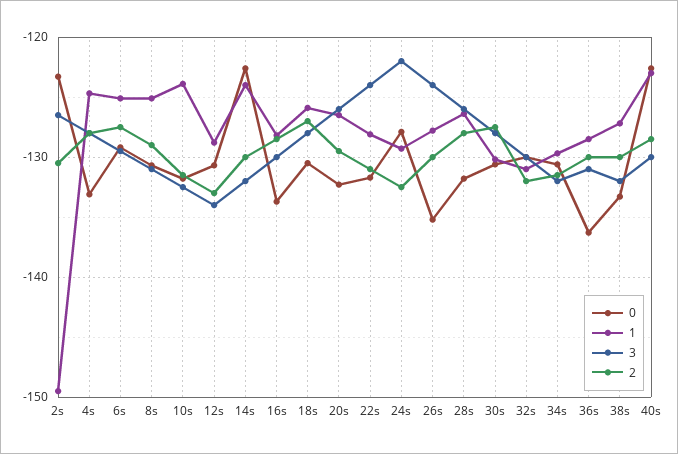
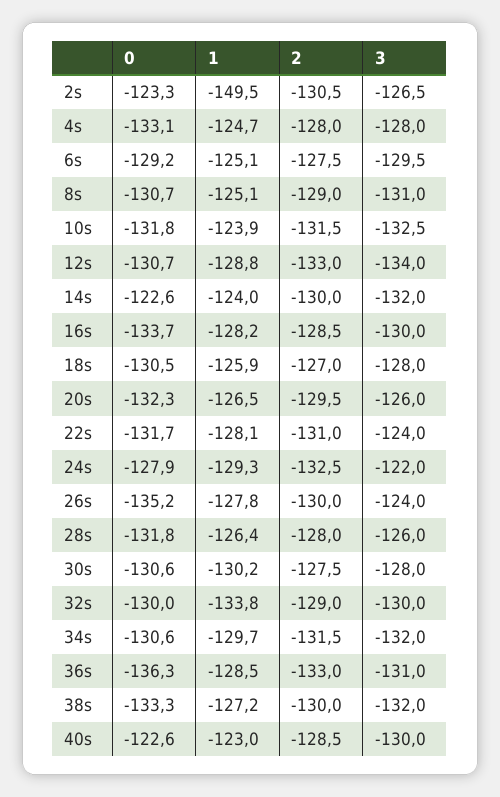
  {
    "0": {
      "2s": -123.3,
      "4s": -133.1,
      "6s": -129.2,
      "8s": -130.7,
      "10s": -131.8,
      "12s": -130.7,
      "14s": -122.6,
      "16s": -133.7,
      "18s": -130.5,
      "20s": -132.3,
      "22s": -131.7,
      "24s": -127.9,
      "26s": -135.2,
      "28s": -131.8,
      "30s": -130.6,
      "32s": -130,
      "34s": -130.6,
      "36s": -136.3,
      "38s": -133.3,
      "40s": -122.6
    },
    "1": {
      "2s": -149.5,
      "4s": -124.7,
      "6s": -125.1,
      "8s": -125.1,
      "10s": -123.9,
      "12s": -128.8,
      "14s": -124,
      "16s": -128.2,
      "18s": -125.9,
      "20s": -126.5,
      "22s": -128.1,
      "24s": -129.3,
      "26s": -127.8,
      "28s": -126.4,
      "30s": -130.2,
-     "32s": -131,
+     "32s": -133.8,
      "34s": -129.7,
      "36s": -128.5,
      "38s": -127.2,
      "40s": -123
    },
    "3": {
      "2s": -126.5,
      "4s": -128,
      "6s": -129.5,
      "8s": -131,
      "10s": -132.5,
      "12s": -134,
      "14s": -132,
      "16s": -130,
      "18s": -128,
      "20s": -126,
      "22s": -124,
      "24s": -122,
      "26s": -124,
      "28s": -126,
      "30s": -128,
      "32s": -130,
      "34s": -132,
      "36s": -131,
      "38s": -132,
      "40s": -130
    },
    "2": {
      "2s": -130.5,
      "4s": -128,
      "6s": -127.5,
      "8s": -129,
      "10s": -131.5,
      "12s": -133,
      "14s": -130,
      "16s": -128.5,
      "18s": -127,
      "20s": -129.5,
      "22s": -131,
      "24s": -132.5,
      "26s": -130,
      "28s": -128,
      "30s": -127.5,
-     "32s": -132,
+     "32s": -129,
      "34s": -131.5,
-     "36s": -130,
+     "36s": -133,
      "38s": -130,
      "40s": -128.5
    }
  }

